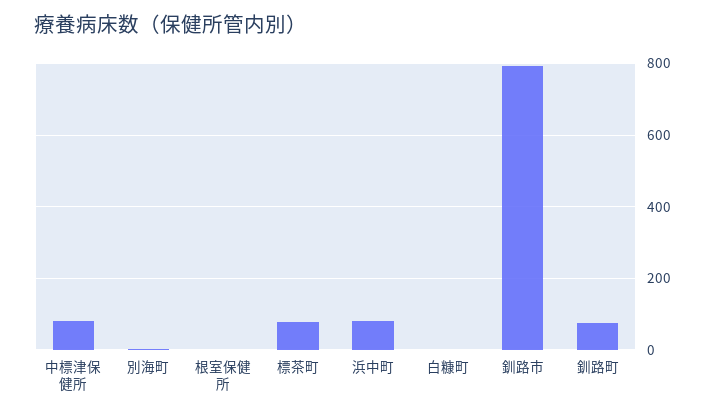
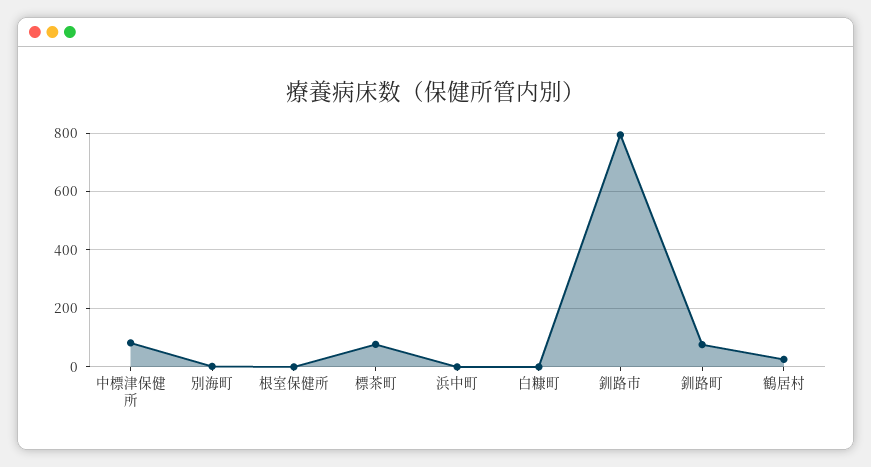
  {
    "中標津保健所": 80,
    "別海町": 0,
    "根室保健所": 0,
    "標茶町": 80,
-   "浜中町": 80,
+   "浜中町": 0,
    "白糠町": 0,
    "釧路市": 800,
-   "釧路町": 80
+   "釧路町": 80,
+   "鶴居村": 25
  }

